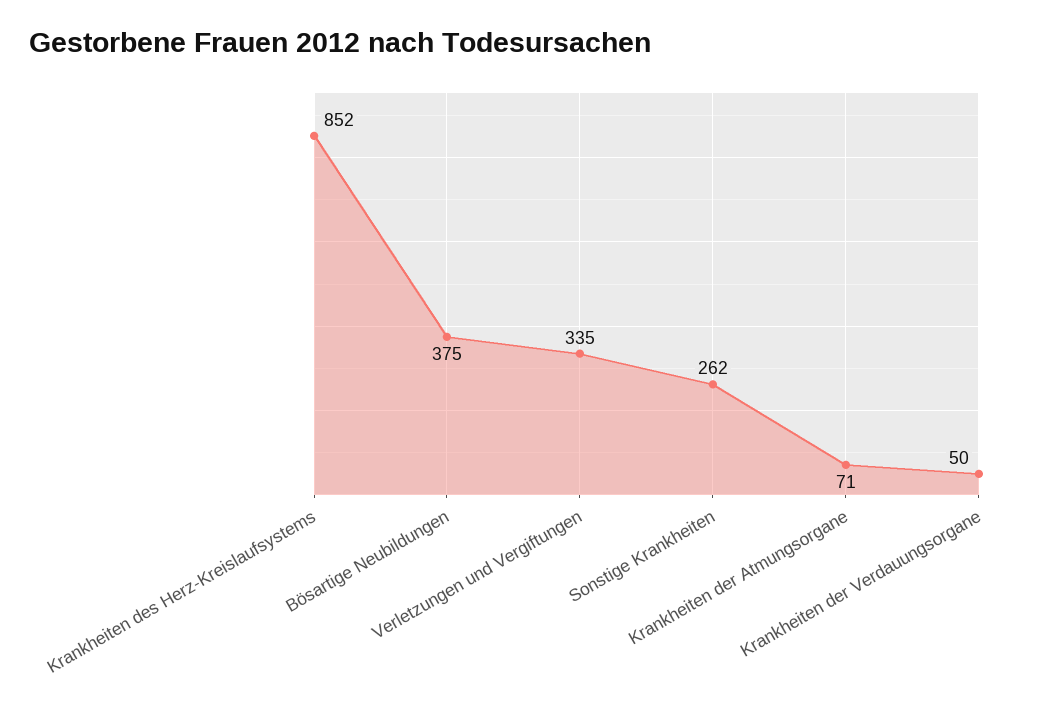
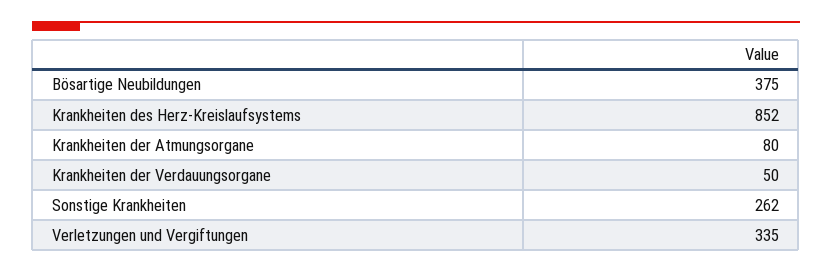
  {
    "Krankheiten des Herz-Kreislaufsystems": 852,
    "Bösartige Neubildungen": 375,
    "Verletzungen und Vergiftungen": 335,
    "Sonstige Krankheiten": 262,
-   "Krankheiten der Atmungsorgane": 71,
+   "Krankheiten der Atmungsorgane": 80,
    "Krankheiten der Verdauungsorgane": 50
  }

